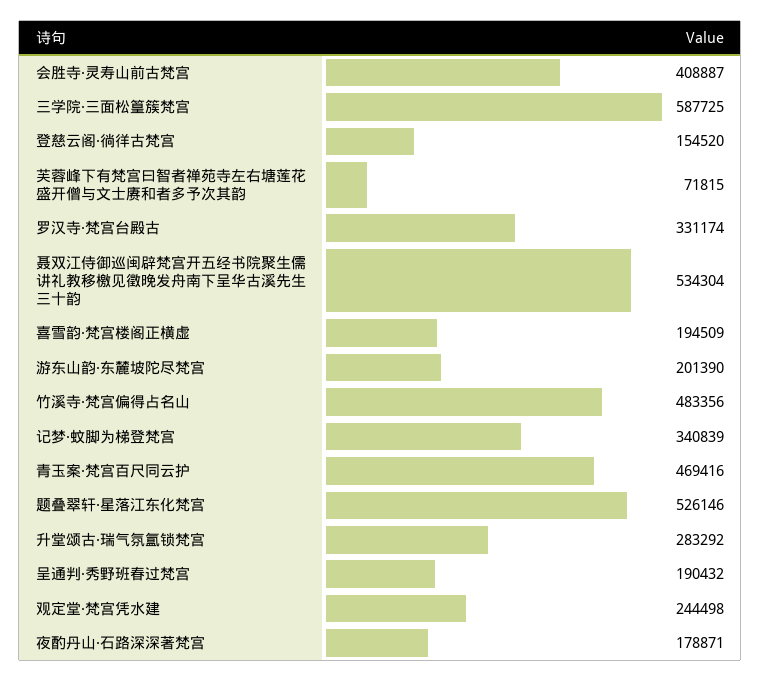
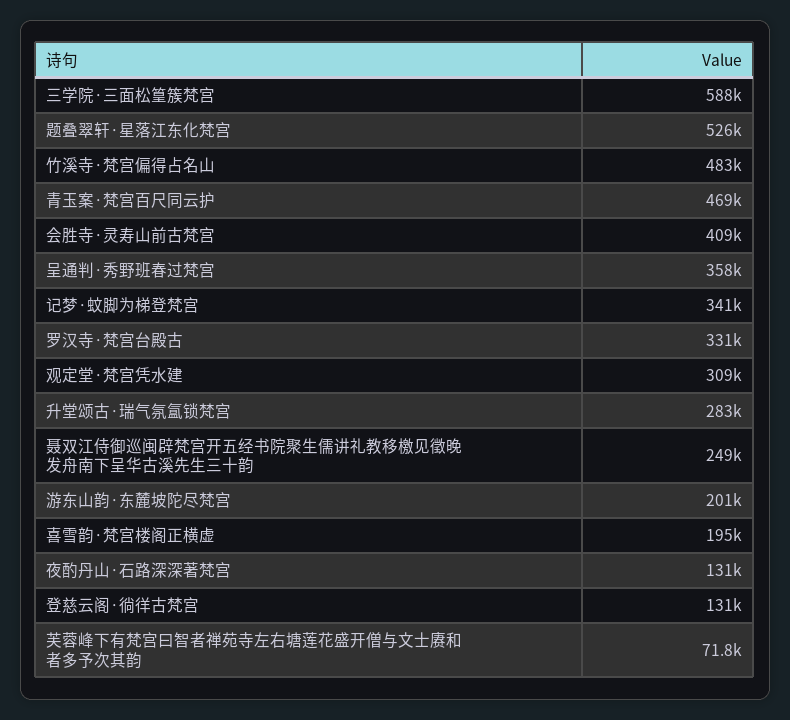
  {
    "会胜寺·灵寿山前古梵宫": 408887,
    "三学院·三面松篁簇梵宫": 587725,
-   "登慈云阁·徜徉古梵宫": 154520,
+   "登慈云阁·徜徉古梵宫": 131000,
    "芙蓉峰下有梵宫曰智者禅苑寺左右塘莲花盛开僧与文士赓和者多予次其韵": 71815,
    "罗汉寺·梵宫台殿古": 331174,
-   "聂双江侍御巡闽辟梵宫开五经书院聚生儒讲礼教移檄见徵晚发舟南下呈华古溪先生三十韵": 534304,
+   "聂双江侍御巡闽辟梵宫开五经书院聚生儒讲礼教移檄见徵晚发舟南下呈华古溪先生三十韵": 249000,
    "喜雪韵·梵宫楼阁正横虚": 194509,
    "游东山韵·东麓坡陀尽梵宫": 201390,
    "竹溪寺·梵宫偏得占名山": 483356,
    "记梦·蚊脚为梯登梵宫": 340839,
    "青玉案·梵宫百尺同云护": 469416,
    "题叠翠轩·星落江东化梵宫": 526146,
    "升堂颂古·瑞气氛氲锁梵宫": 283292,
-   "呈通判·秀野班春过梵宫": 190432,
+   "呈通判·秀野班春过梵宫": 358000,
-   "观定堂·梵宫凭水建": 244498,
+   "观定堂·梵宫凭水建": 309000,
-   "夜酌丹山·石路深深著梵宫": 178871
+   "夜酌丹山·石路深深著梵宫": 131000
  }

